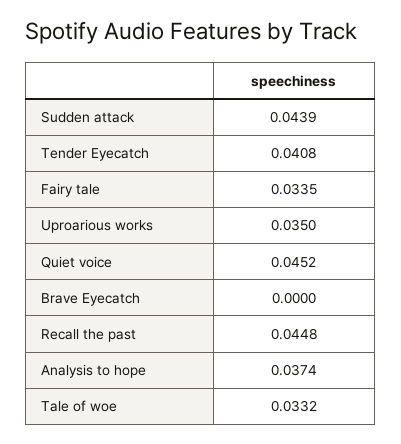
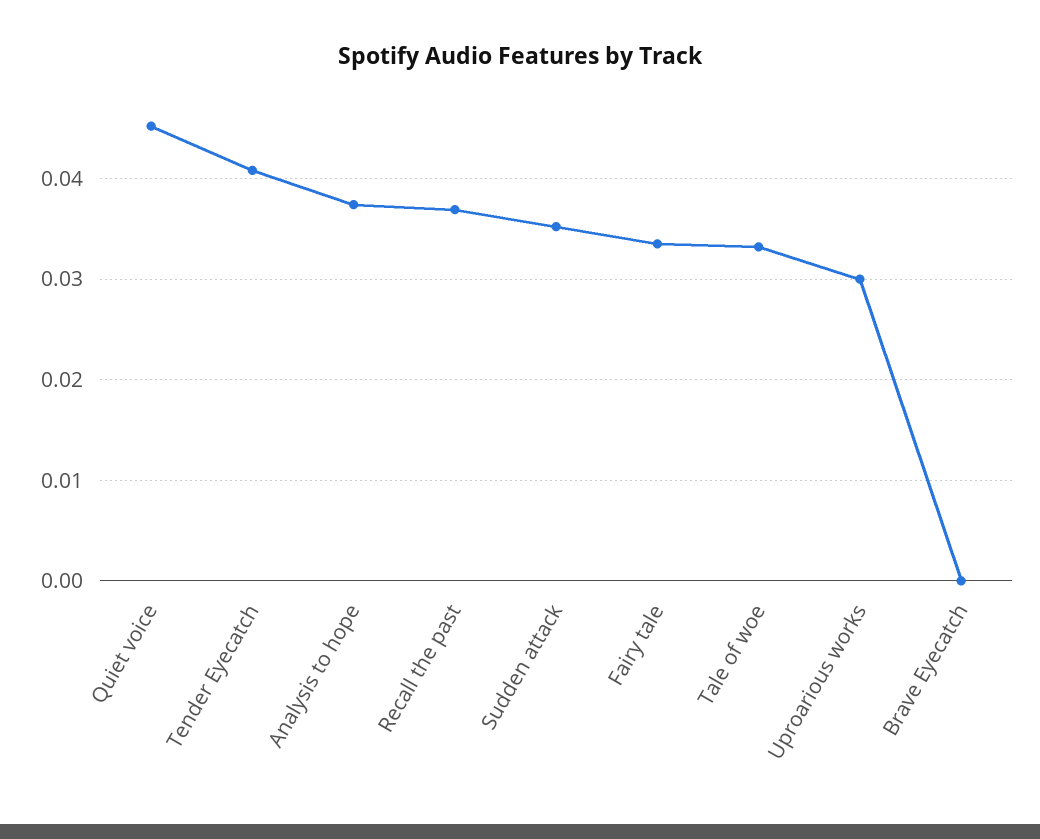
  {
-   "Sudden attack": 0.0439,
+   "Sudden attack": 0.035,
    "Tender Eyecatch": 0.0408,
    "Fairy tale": 0.0335,
-   "Uproarious works": 0.035,
+   "Uproarious works": 0.03,
    "Quiet voice": 0.0452,
    "Brave Eyecatch": 0,
-   "Recall the past": 0.0448,
+   "Recall the past": 0.037,
    "Analysis to hope": 0.0374,
    "Tale of woe": 0.0332
  }

